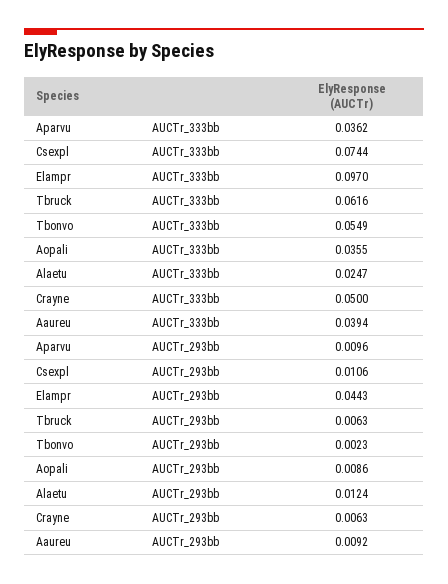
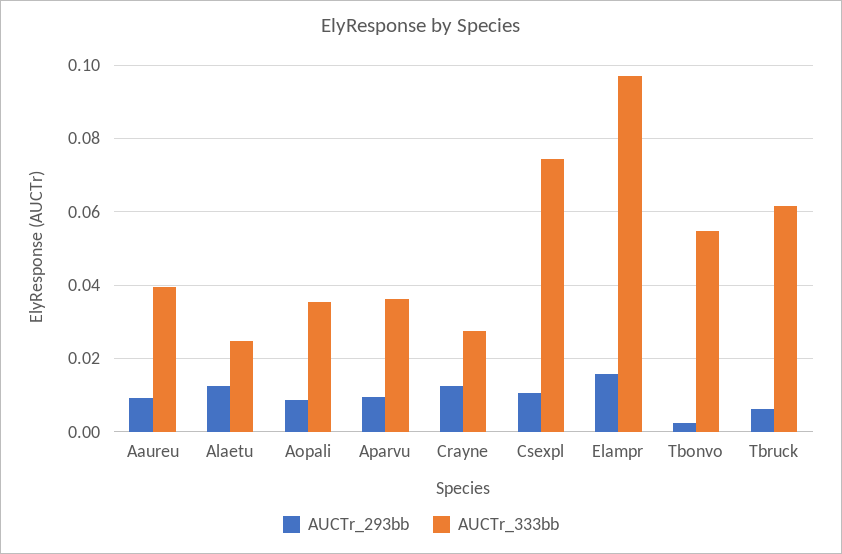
  {
    "AUCTr_333bb": {
      "Aparvu": 0.0362,
      "Csexpl": 0.0744,
      "Elampr": 0.097,
      "Tbruck": 0.0616,
      "Tbonvo": 0.0549,
      "Aopali": 0.0355,
      "Alaetu": 0.0247,
-     "Crayne": 0.05,
+     "Crayne": 0.028,
      "Aaureu": 0.0394
    },
    "AUCTr_293bb": {
      "Aparvu": 0.0096,
      "Csexpl": 0.0106,
-     "Elampr": 0.0443,
+     "Elampr": 0.016,
      "Tbruck": 0.0063,
      "Tbonvo": 0.0023,
      "Aopali": 0.0086,
      "Alaetu": 0.0124,
-     "Crayne": 0.0063,
+     "Crayne": 0.012,
      "Aaureu": 0.0092
    }
  }

